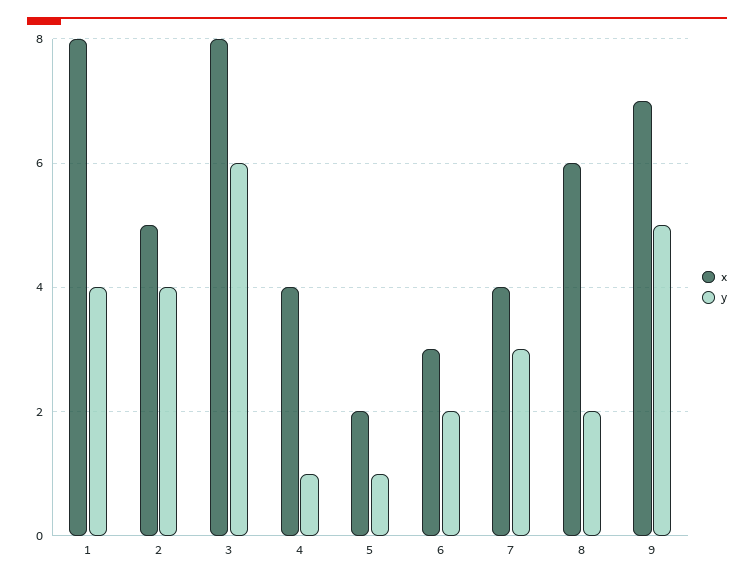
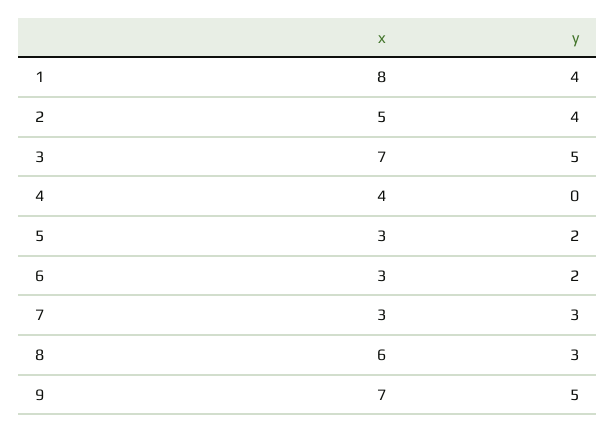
  {
    "x": {
      "1": 8,
      "2": 5,
-     "3": 8,
+     "3": 7,
      "4": 4,
-     "5": 2,
+     "5": 3,
      "6": 3,
-     "7": 4,
+     "7": 3,
      "8": 6,
      "9": 7
    },
    "y": {
      "1": 4,
      "2": 4,
-     "3": 6,
+     "3": 5,
-     "4": 1,
+     "4": 0,
-     "5": 1,
+     "5": 2,
      "6": 2,
      "7": 3,
-     "8": 2,
+     "8": 3,
      "9": 5
    }
  }

